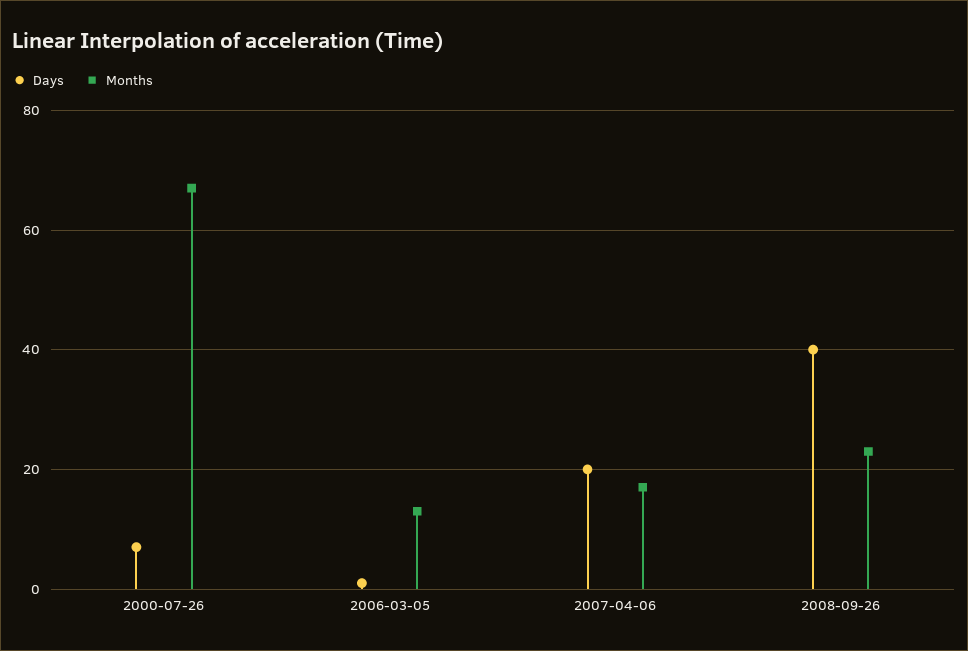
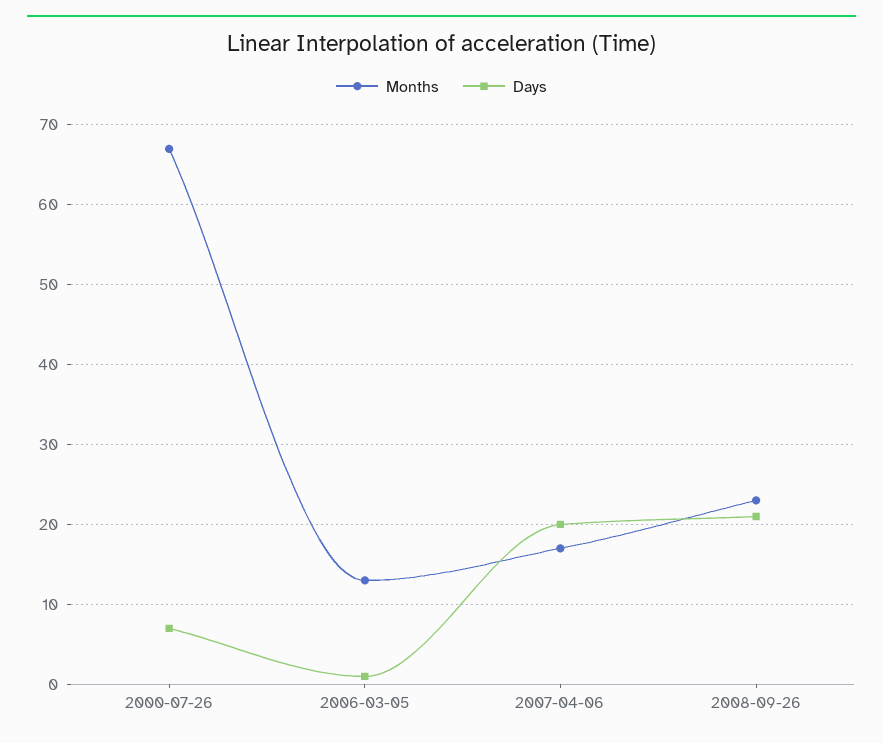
  {
    "Days": {
      "2000-07-26": 7,
      "2006-03-05": 1,
      "2007-04-06": 20,
-     "2008-09-26": 40
+     "2008-09-26": 21
    },
    "Months": {
      "2000-07-26": 67,
      "2006-03-05": 13,
      "2007-04-06": 17,
      "2008-09-26": 23
    }
  }

